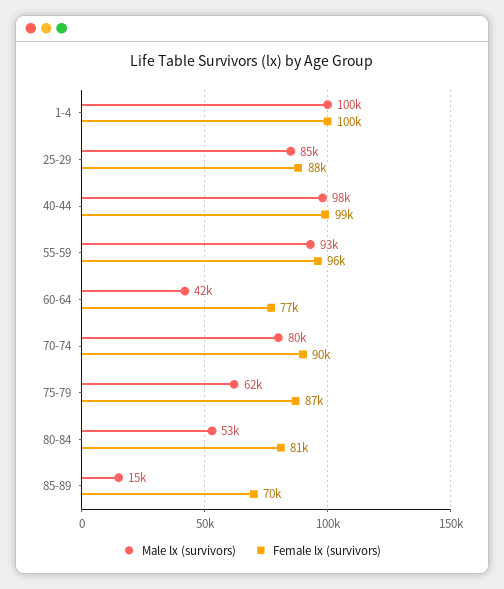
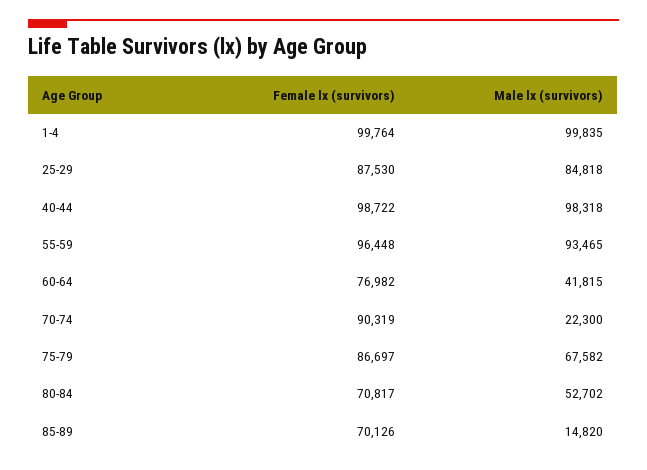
  {
    "Male lx (survivors)": {
      "1-4": 99835,
      "25-29": 84818,
      "40-44": 98318,
      "55-59": 93465,
      "60-64": 41815,
-     "70-74": 80000,
+     "70-74": 22300,
-     "75-79": 62000,
+     "75-79": 67582,
      "80-84": 52702,
      "85-89": 14820
    },
    "Female lx (survivors)": {
      "1-4": 99764,
      "25-29": 87530,
      "40-44": 98722,
      "55-59": 96448,
      "60-64": 76982,
      "70-74": 90319,
      "75-79": 86697,
-     "80-84": 81000,
+     "80-84": 70817,
      "85-89": 70126
    }
  }

